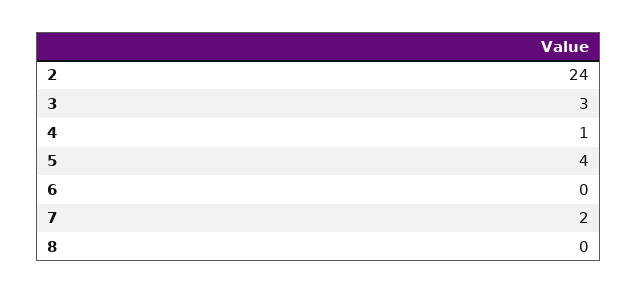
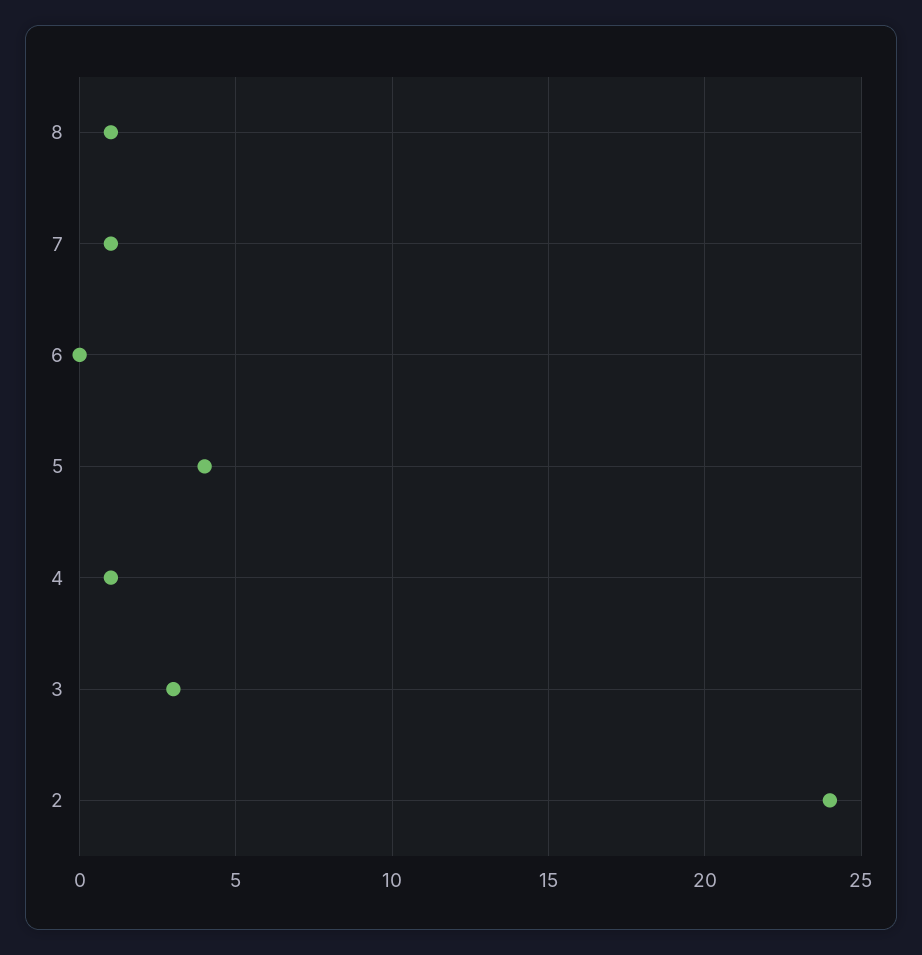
  {
    "2": 24,
    "3": 3,
    "4": 1,
    "5": 4,
    "6": 0,
-   "7": 2,
+   "7": 1,
-   "8": 0
+   "8": 1
  }

